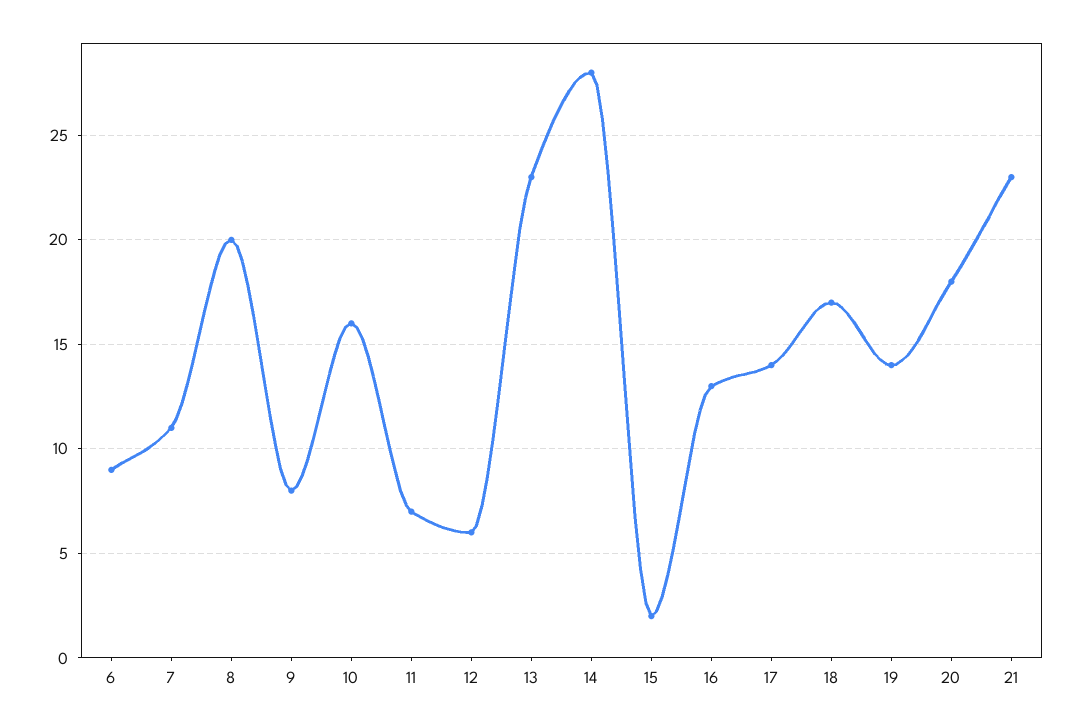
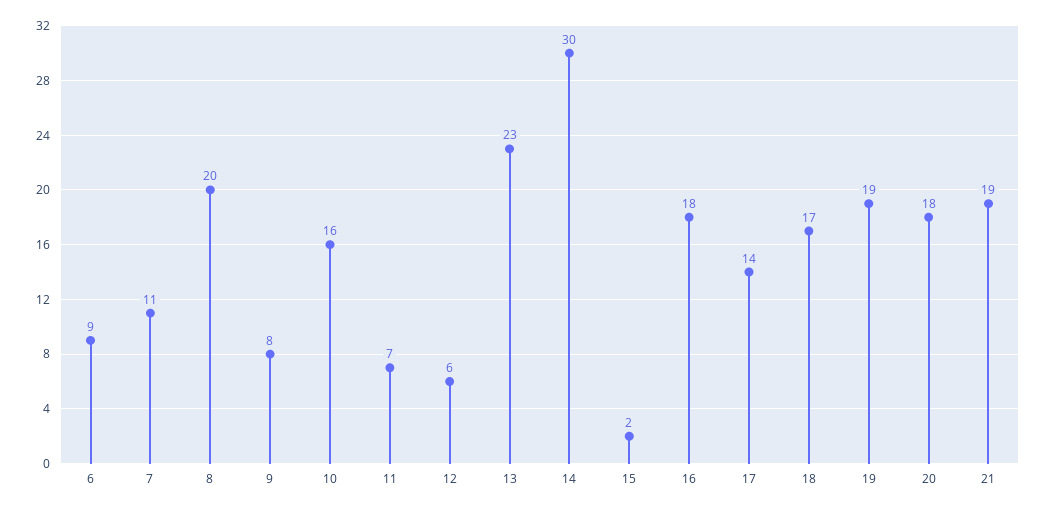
  {
    "6": 9,
    "7": 11,
    "8": 20,
    "9": 8,
    "10": 16,
    "11": 7,
    "12": 6,
    "13": 23,
-   "14": 28,
+   "14": 30,
    "15": 2,
-   "16": 13,
+   "16": 18,
    "17": 14,
    "18": 17,
-   "19": 14,
+   "19": 19,
    "20": 18,
-   "21": 23
+   "21": 19
  }

